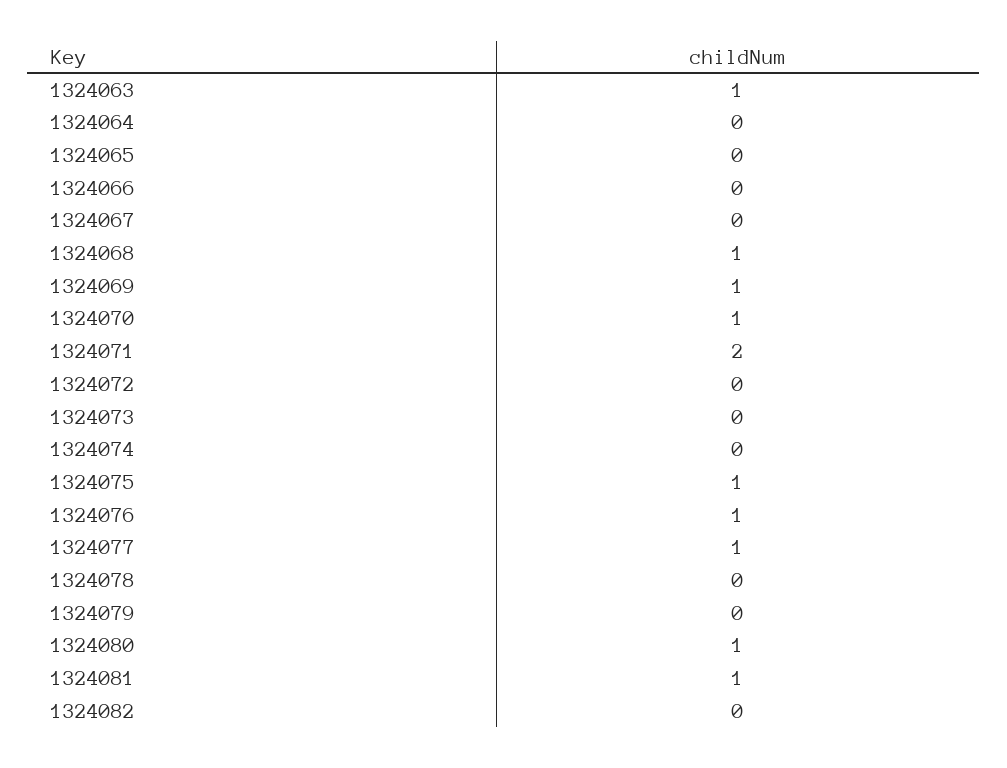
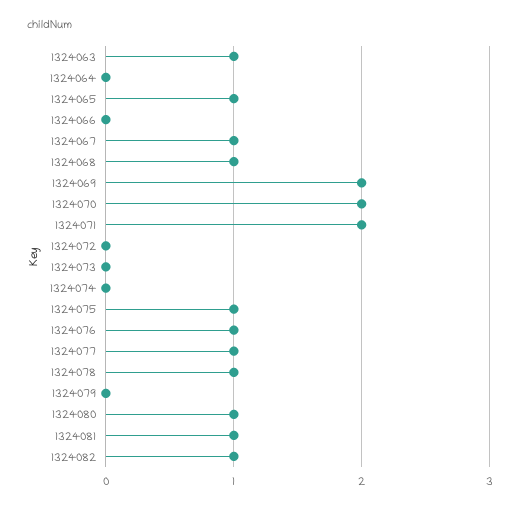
  {
    "1324063": 1,
    "1324064": 0,
-   "1324065": 0,
+   "1324065": 1,
    "1324066": 0,
-   "1324067": 0,
+   "1324067": 1,
    "1324068": 1,
-   "1324069": 1,
+   "1324069": 2,
-   "1324070": 1,
+   "1324070": 2,
    "1324071": 2,
    "1324072": 0,
    "1324073": 0,
    "1324074": 0,
    "1324075": 1,
    "1324076": 1,
    "1324077": 1,
-   "1324078": 0,
+   "1324078": 1,
    "1324079": 0,
    "1324080": 1,
    "1324081": 1,
-   "1324082": 0
+   "1324082": 1
  }

